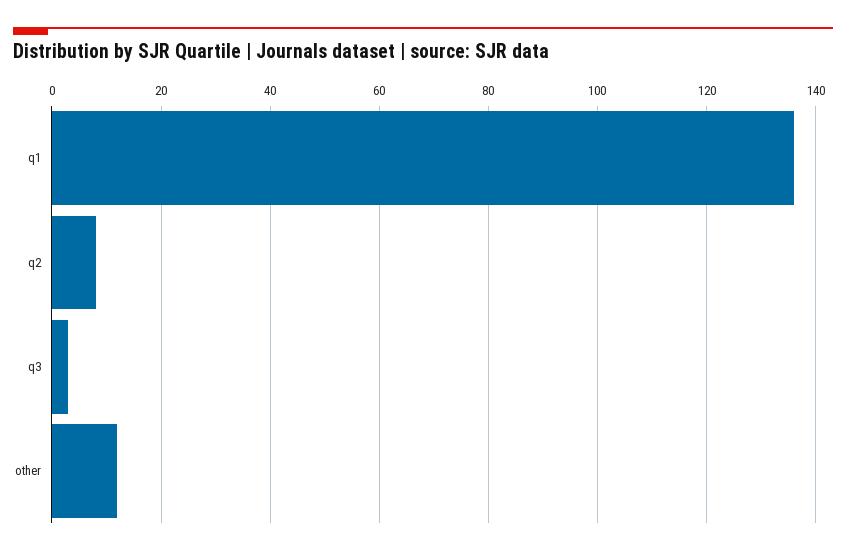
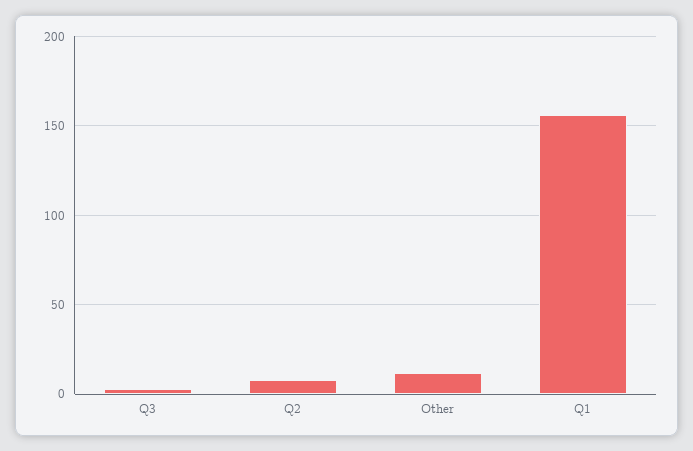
  {
-   "q1": 135,
+   "q1": 155,
    "q2": 10,
    "q3": 5,
    "other": 10
  }

